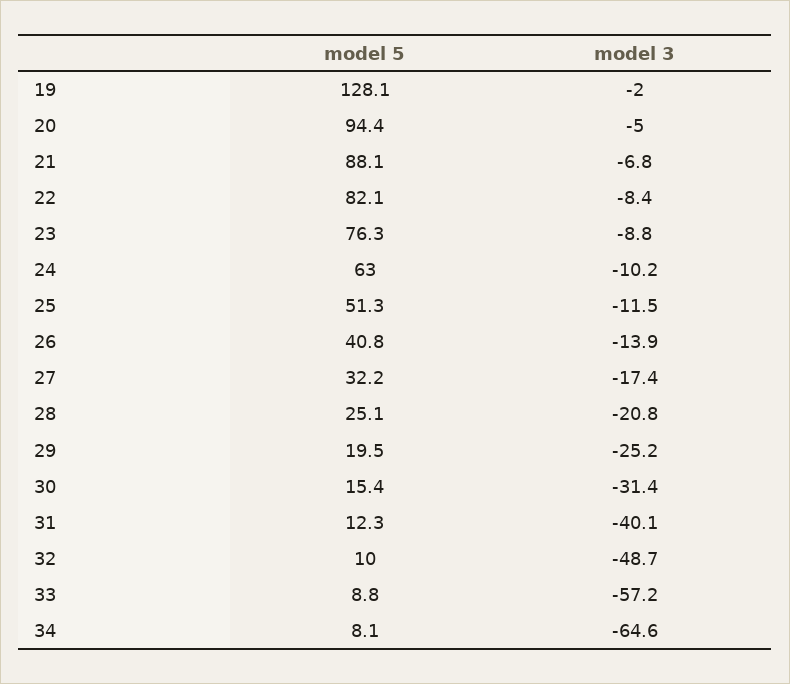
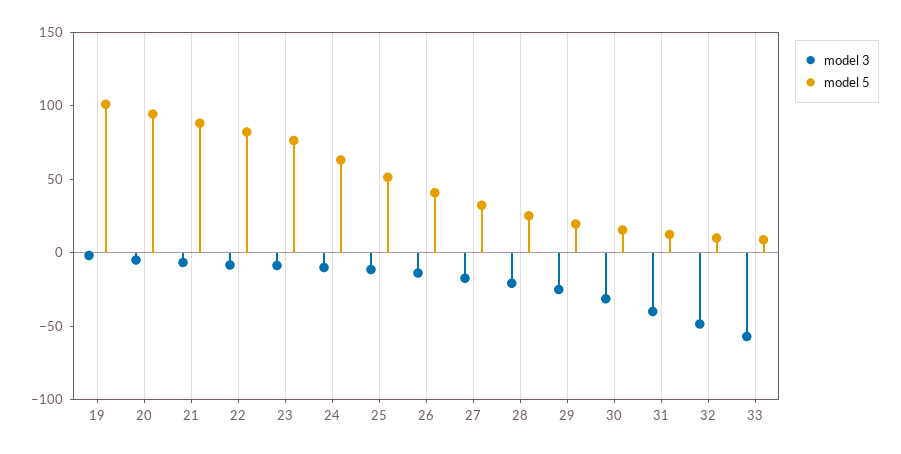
  {
    "model 5": {
-     "19": 128.1,
+     "19": 100,
      "20": 94.4,
      "21": 88.1,
      "22": 82.1,
      "23": 76.3,
      "24": 63,
      "25": 51.3,
      "26": 40.8,
      "27": 32.2,
      "28": 25.1,
      "29": 19.5,
      "30": 15.4,
      "31": 12.3,
      "32": 10,
-     "33": 8.8,
+     "33": 8.8
-     "34": 8.1
    },
    "model 3": {
      "19": -2,
      "20": -5,
      "21": -6.8,
      "22": -8.4,
      "23": -8.8,
      "24": -10.2,
      "25": -11.5,
      "26": -13.9,
      "27": -17.4,
      "28": -20.8,
      "29": -25.2,
      "30": -31.4,
      "31": -40.1,
      "32": -48.7,
-     "33": -57.2,
+     "33": -57.2
-     "34": -64.6
    }
  }

